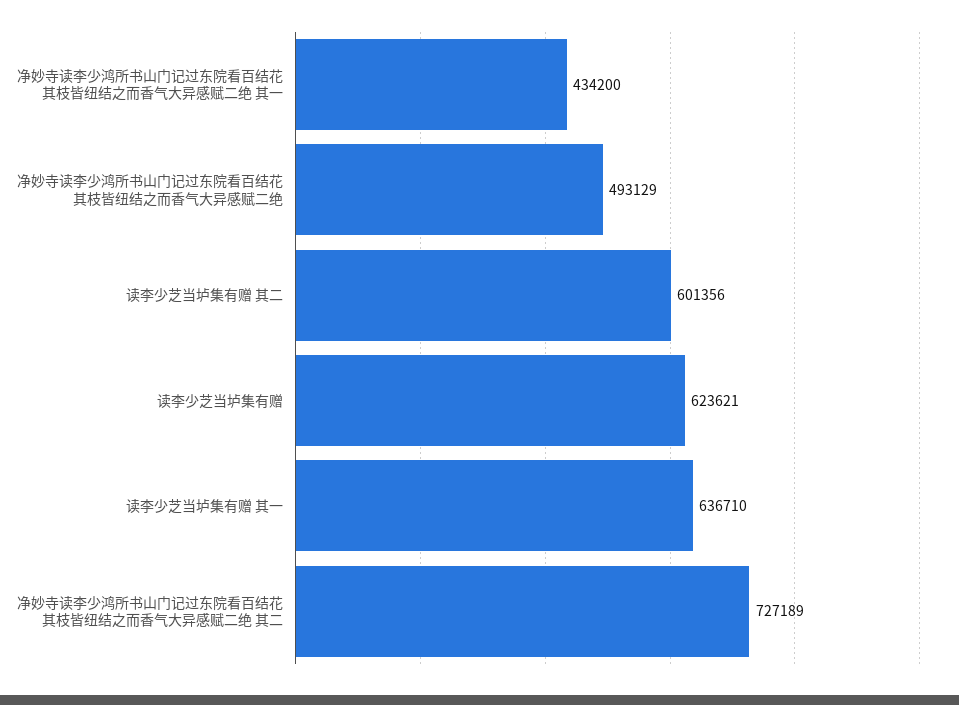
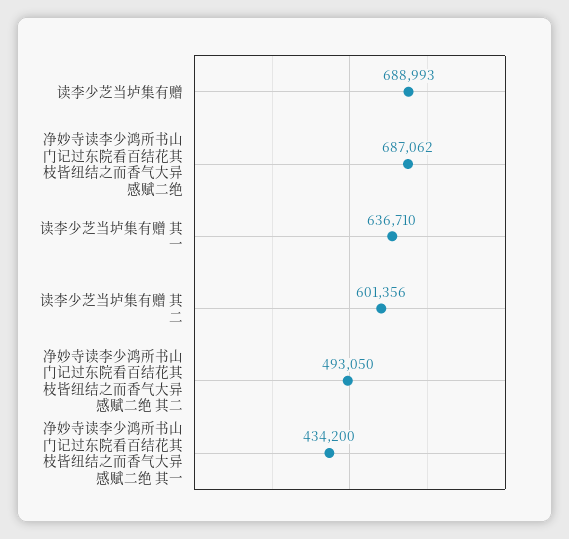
  {
    "净妙寺读李少鸿所书山门记过东院看百结花其枝皆纽结之而香气大异感赋二绝 其一": 434200,
-   "净妙寺读李少鸿所书山门记过东院看百结花其枝皆纽结之而香气大异感赋二绝": 493129,
+   "净妙寺读李少鸿所书山门记过东院看百结花其枝皆纽结之而香气大异感赋二绝": 687062,
    "读李少芝当垆集有赠 其二": 601356,
-   "读李少芝当垆集有赠": 623621,
+   "读李少芝当垆集有赠": 688993,
    "读李少芝当垆集有赠 其一": 636710,
-   "净妙寺读李少鸿所书山门记过东院看百结花其枝皆纽结之而香气大异感赋二绝 其二": 727189
+   "净妙寺读李少鸿所书山门记过东院看百结花其枝皆纽结之而香气大异感赋二绝 其二": 493050
  }

